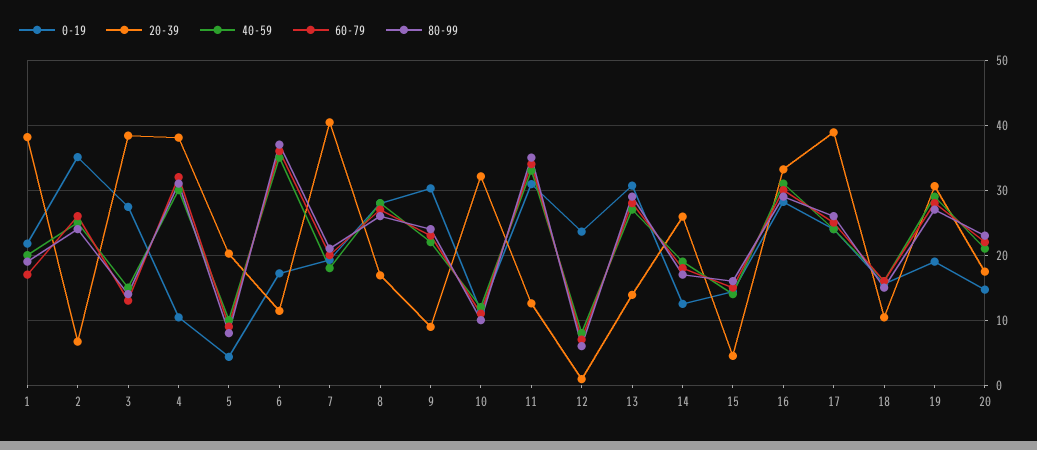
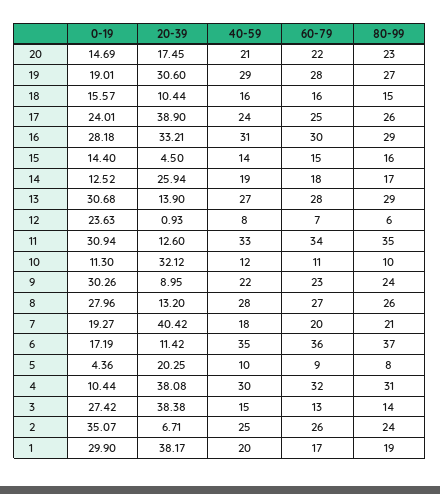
  {
    "0-19": {
-     "1": 22,
+     "1": 29.9,
      "2": 35.07,
      "3": 27.42,
      "4": 10.44,
      "5": 4.36,
      "6": 17.19,
      "7": 19.27,
      "8": 27.96,
      "9": 30.26,
      "10": 11.3,
      "11": 30.94,
      "12": 23.63,
      "13": 30.68,
      "14": 12.52,
      "15": 14.4,
      "16": 28.18,
      "17": 24.01,
      "18": 15.57,
      "19": 19.01,
      "20": 14.69
    },
    "20-39": {
      "1": 38.17,
      "2": 6.71,
      "3": 38.38,
      "4": 38.08,
      "5": 20.25,
      "6": 11.42,
      "7": 40.42,
-     "8": 17,
+     "8": 13.2,
      "9": 8.95,
      "10": 32.12,
      "11": 12.6,
      "12": 0.93,
      "13": 13.9,
      "14": 25.94,
      "15": 4.5,
      "16": 33.21,
      "17": 38.9,
      "18": 10.44,
      "19": 30.6,
      "20": 17.45
    },
    "40-59": {
      "1": 20,
      "2": 25,
      "3": 15,
      "4": 30,
      "5": 10,
      "6": 35,
      "7": 18,
      "8": 28,
      "9": 22,
      "10": 12,
      "11": 33,
      "12": 8,
      "13": 27,
      "14": 19,
      "15": 14,
      "16": 31,
      "17": 24,
      "18": 16,
      "19": 29,
      "20": 21
    },
    "60-79": {
      "1": 17,
      "2": 26,
      "3": 13,
      "4": 32,
      "5": 9,
      "6": 36,
      "7": 20,
      "8": 27,
      "9": 23,
      "10": 11,
      "11": 34,
      "12": 7,
      "13": 28,
      "14": 18,
      "15": 15,
      "16": 30,
      "17": 25,
      "18": 16,
      "19": 28,
      "20": 22
    },
    "80-99": {
      "1": 19,
      "2": 24,
      "3": 14,
      "4": 31,
      "5": 8,
      "6": 37,
      "7": 21,
      "8": 26,
      "9": 24,
      "10": 10,
      "11": 35,
      "12": 6,
      "13": 29,
      "14": 17,
      "15": 16,
      "16": 29,
      "17": 26,
      "18": 15,
      "19": 27,
      "20": 23
    }
  }

